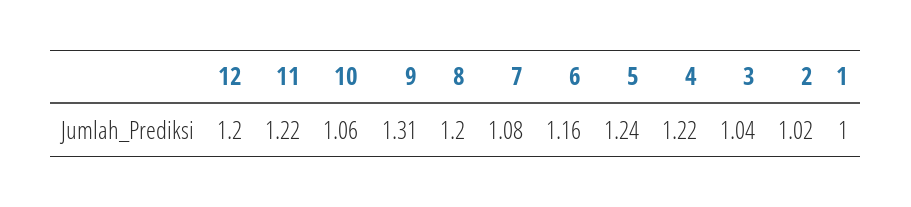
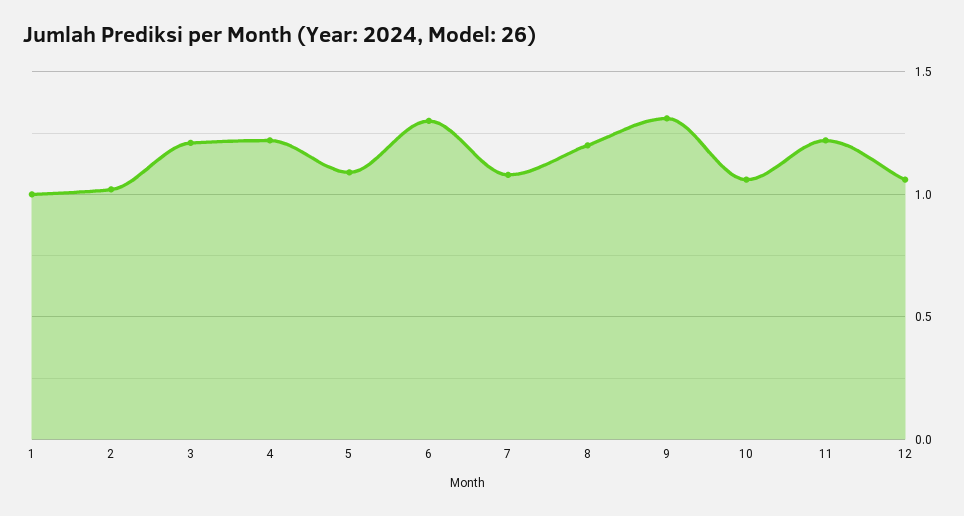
  {
-   "12": 1.2,
+   "12": 1.05,
    "11": 1.22,
    "10": 1.06,
    "9": 1.31,
    "8": 1.2,
    "7": 1.08,
-   "6": 1.16,
+   "6": 1.3,
-   "5": 1.24,
+   "5": 1.1,
    "4": 1.22,
-   "3": 1.04,
+   "3": 1.2,
    "2": 1.02,
    "1": 1
  }

